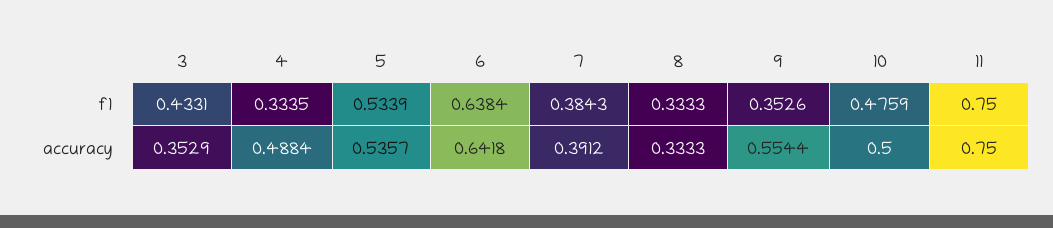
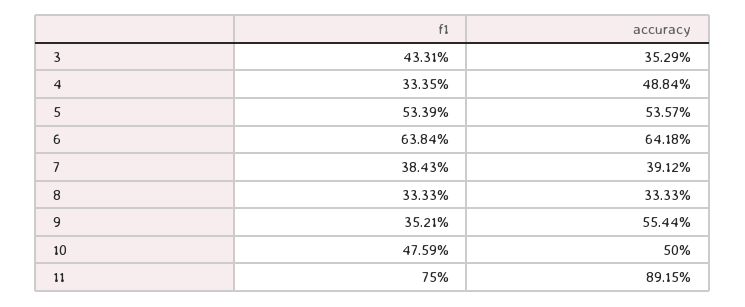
  {
    "3": {
      "f1": 0.4331,
      "accuracy": 0.3529
    },
    "4": {
      "f1": 0.3335,
      "accuracy": 0.4884
    },
    "5": {
      "f1": 0.5339,
      "accuracy": 0.5357
    },
    "6": {
      "f1": 0.6384,
      "accuracy": 0.6418
    },
    "7": {
      "f1": 0.3843,
      "accuracy": 0.3912
    },
    "8": {
      "f1": 0.3333,
      "accuracy": 0.3333
    },
    "9": {
-     "f1": 0.3526,
+     "f1": 0.3521,
      "accuracy": 0.5544
    },
    "10": {
      "f1": 0.4759,
      "accuracy": 0.5
    },
    "11": {
      "f1": 0.75,
-     "accuracy": 0.75
+     "accuracy": 0.8915
    }
  }

